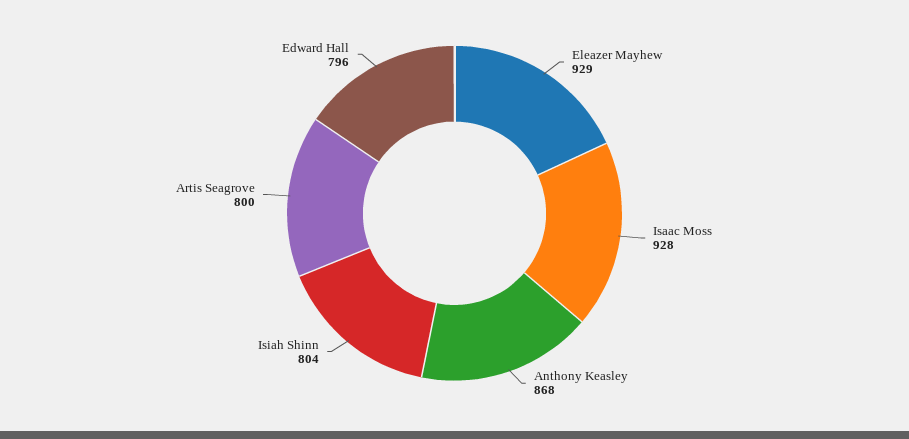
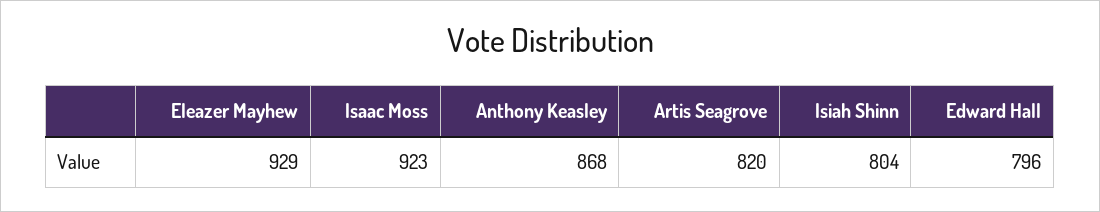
  {
    "Eleazer Mayhew": 929,
-   "Isaac Moss": 928,
+   "Isaac Moss": 923,
    "Anthony Keasley": 868,
    "Isiah Shinn": 804,
-   "Artis Seagrove": 800,
+   "Artis Seagrove": 820,
    "Edward Hall": 796
  }

